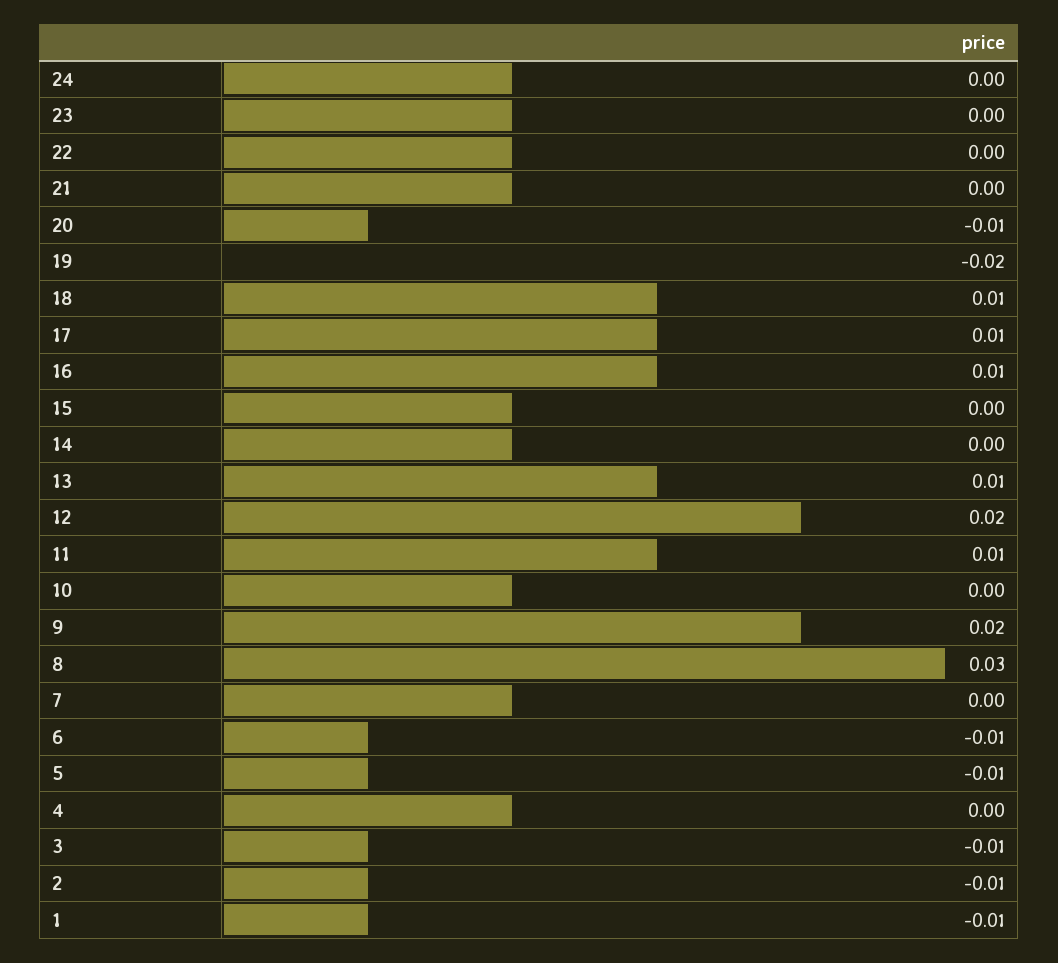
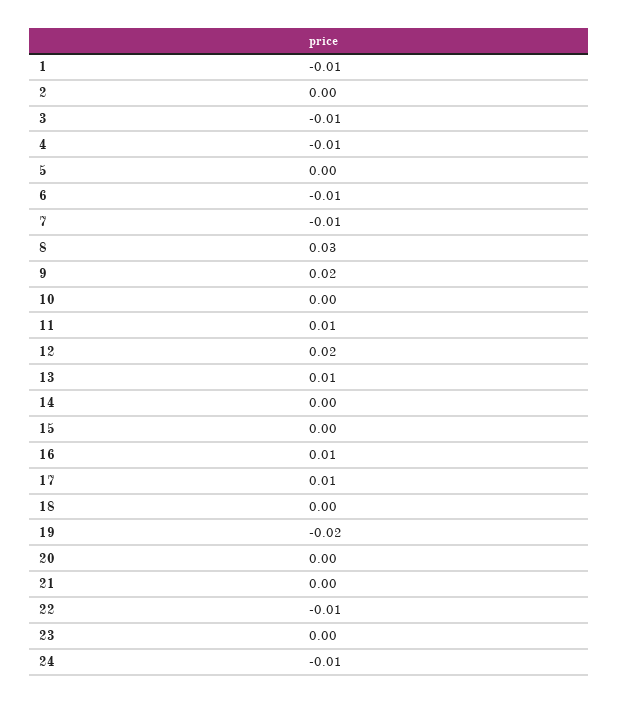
  {
-   "24": 0,
+   "24": -0.01,
    "23": 0,
-   "22": 0,
+   "22": -0.01,
    "21": 0,
-   "20": -0.01,
+   "20": 0,
    "19": -0.02,
-   "18": 0.01,
+   "18": 0,
    "17": 0.01,
    "16": 0.01,
    "15": 0,
    "14": 0,
    "13": 0.01,
    "12": 0.02,
    "11": 0.01,
    "10": 0,
    "9": 0.02,
    "8": 0.03,
-   "7": 0,
+   "7": -0.01,
    "6": -0.01,
-   "5": -0.01,
+   "5": 0,
-   "4": 0,
+   "4": -0.01,
    "3": -0.01,
-   "2": -0.01,
+   "2": 0,
    "1": -0.01
  }

